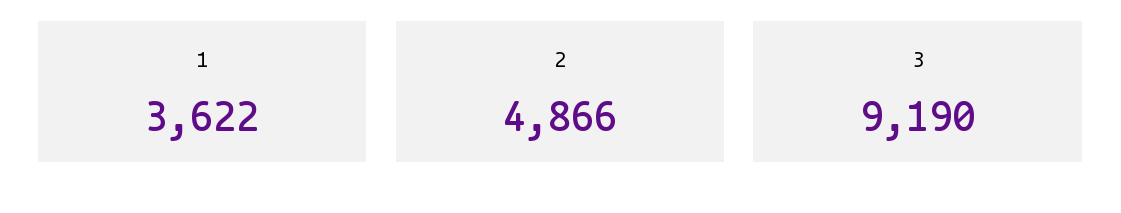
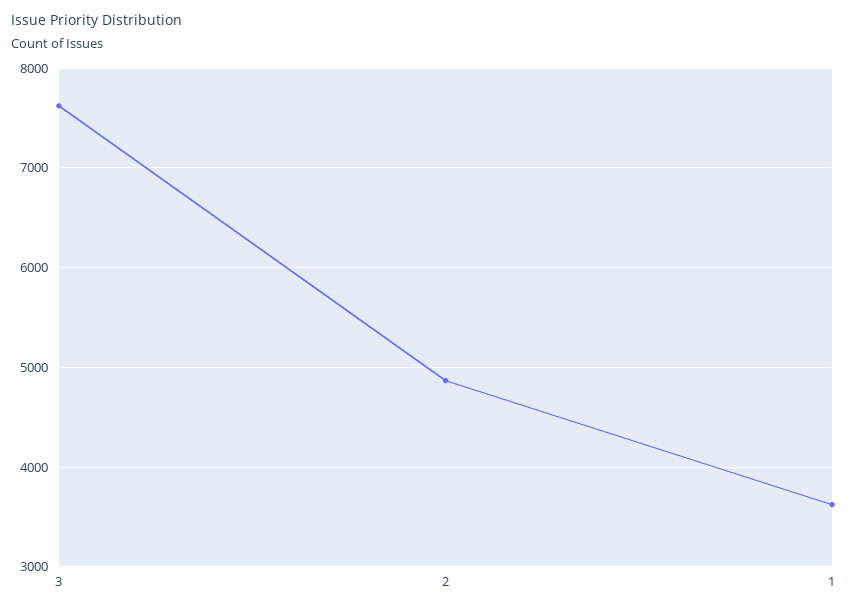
  {
    "1": 3622,
    "2": 4866,
-   "3": 9190
+   "3": 7600
  }

